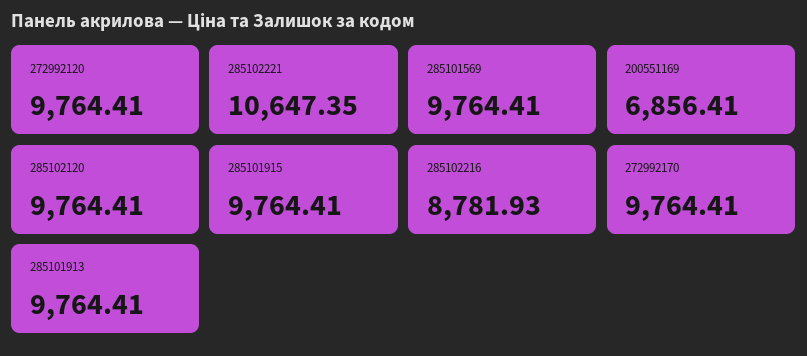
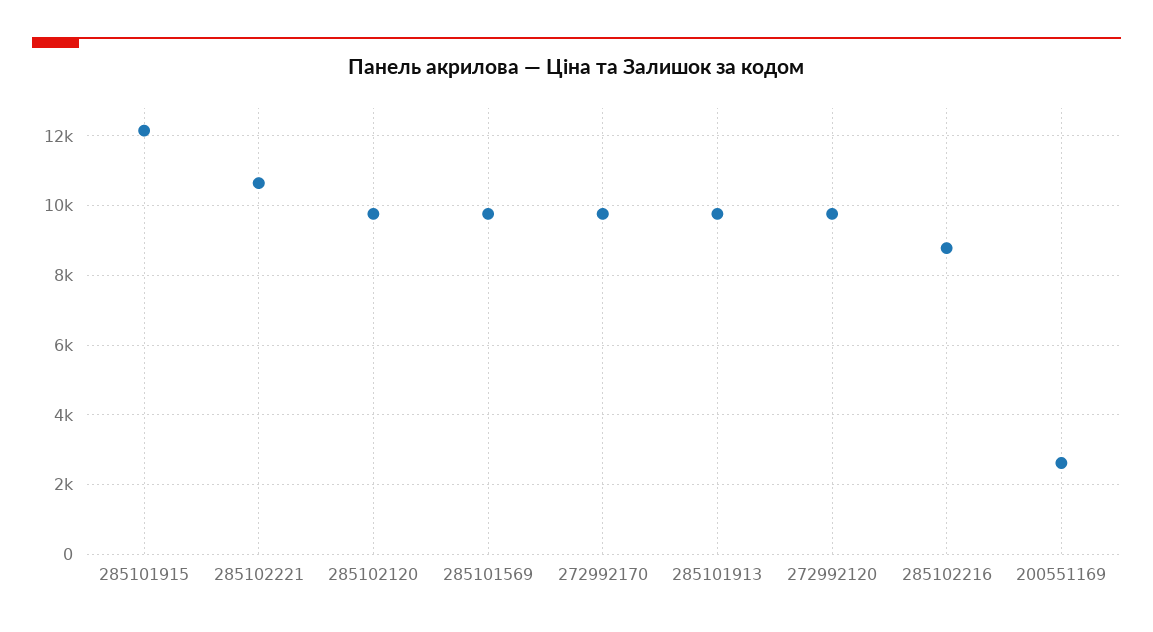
  {
    "272992120": 9764.41,
    "285102221": 10647.35,
    "285101569": 9764.41,
-   "200551169": 6856.41,
+   "200551169": 2600,
    "285102120": 9764.41,
-   "285101915": 9764.41,
+   "285101915": 12200,
    "285102216": 8781.93,
    "272992170": 9764.41,
    "285101913": 9764.41
  }

